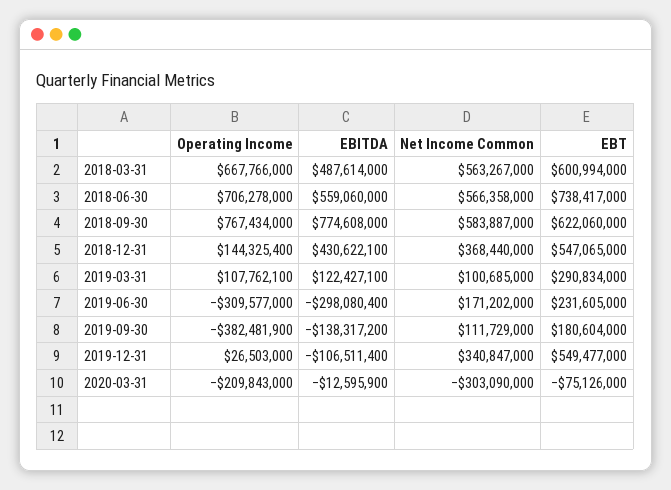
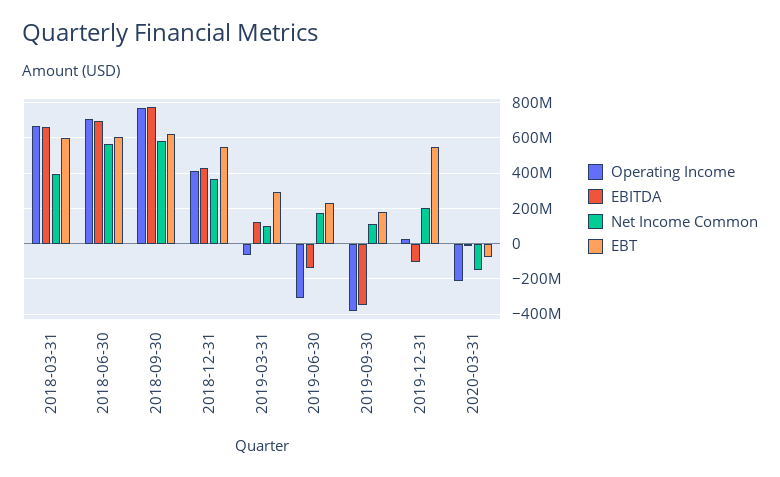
  {
    "Operating Income": {
      "2018-03-31": 667766000,
      "2018-06-30": 706278000,
      "2018-09-30": 767434000,
-     "2018-12-31": 144325400,
+     "2018-12-31": 400000000,
-     "2019-03-31": 107762100,
+     "2019-03-31": -50000000,
      "2019-06-30": -309577000,
      "2019-09-30": -382481900,
      "2019-12-31": 26503000,
      "2020-03-31": -209843000
    },
    "EBITDA": {
-     "2018-03-31": 487614000,
+     "2018-03-31": 650000000,
-     "2018-06-30": 559060000,
+     "2018-06-30": 700000000,
      "2018-09-30": 774608000,
      "2018-12-31": 430622100,
      "2019-03-31": 122427100,
-     "2019-06-30": -298080400,
+     "2019-06-30": -150000000,
-     "2019-09-30": -138317200,
+     "2019-09-30": -350000000,
      "2019-12-31": -106511400,
      "2020-03-31": -12595900
    },
    "Net Income Common": {
-     "2018-03-31": 563267000,
+     "2018-03-31": 400000000,
      "2018-06-30": 566358000,
      "2018-09-30": 583887000,
      "2018-12-31": 368440000,
      "2019-03-31": 100685000,
      "2019-06-30": 171202000,
      "2019-09-30": 111729000,
-     "2019-12-31": 340847000,
+     "2019-12-31": 200000000,
-     "2020-03-31": -303090000
+     "2020-03-31": -150000000
    },
    "EBT": {
      "2018-03-31": 600994000,
-     "2018-06-30": 738417000,
+     "2018-06-30": 600000000,
      "2018-09-30": 622060000,
      "2018-12-31": 547065000,
      "2019-03-31": 290834000,
      "2019-06-30": 231605000,
      "2019-09-30": 180604000,
      "2019-12-31": 549477000,
      "2020-03-31": -75126000
    }
  }

